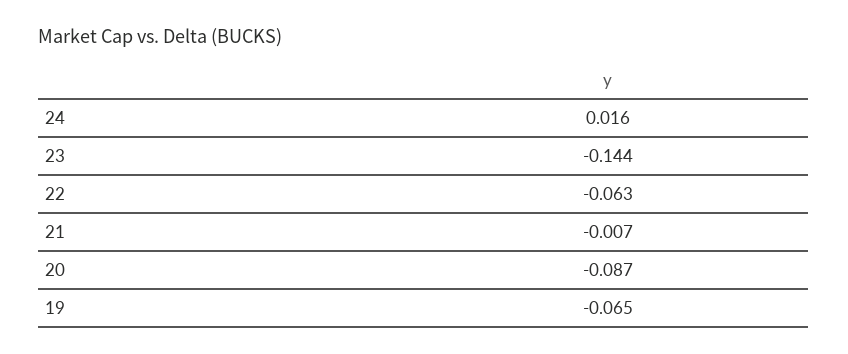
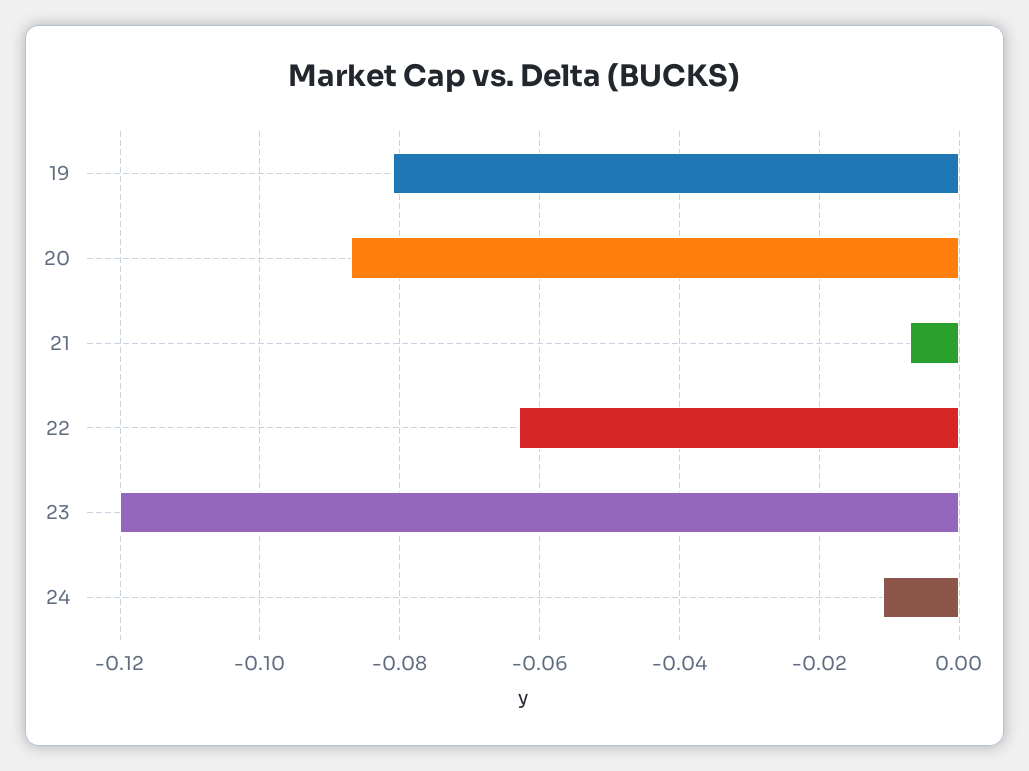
  {
-   "24": 0.016,
+   "24": -0.01,
-   "23": -0.144,
+   "23": -0.12,
    "22": -0.063,
    "21": -0.007,
    "20": -0.087,
-   "19": -0.065
+   "19": -0.08
  }

